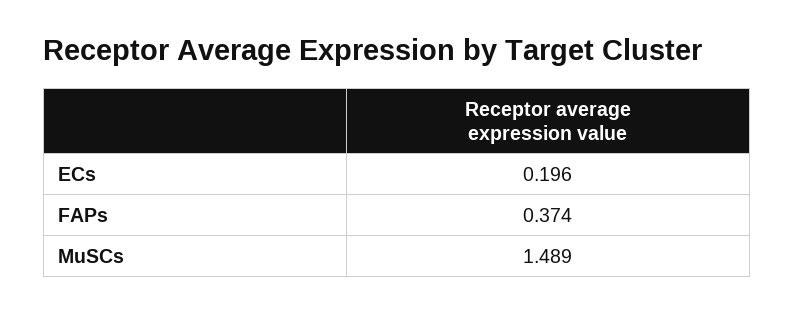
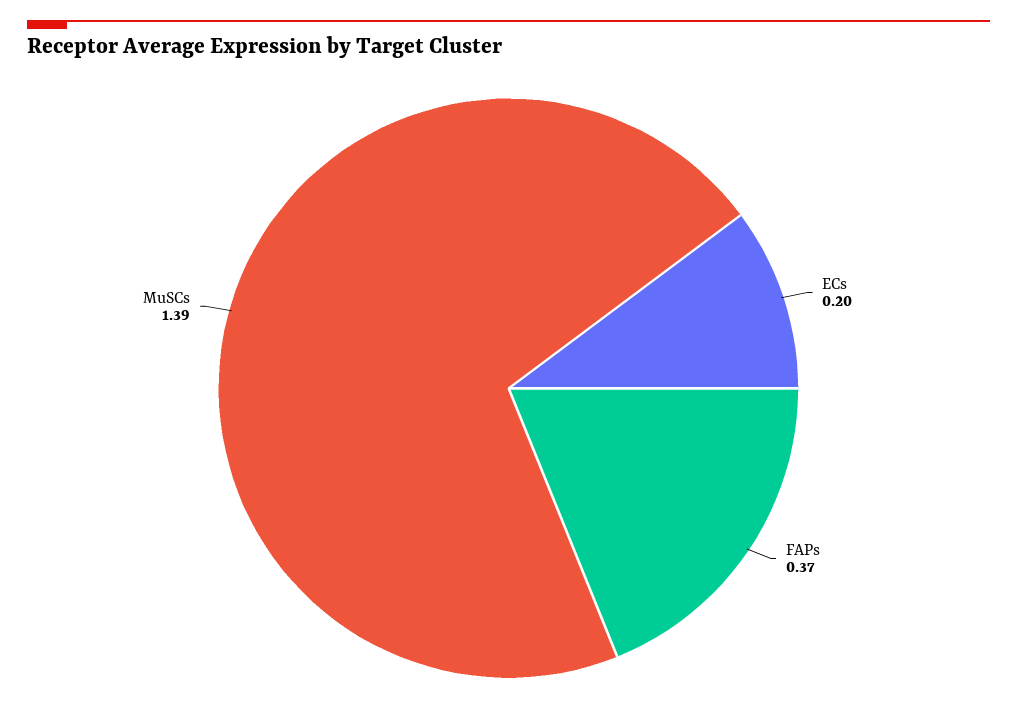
  {
    "ECs": 0.196,
    "FAPs": 0.374,
-   "MuSCs": 1.489
+   "MuSCs": 1.39
  }

